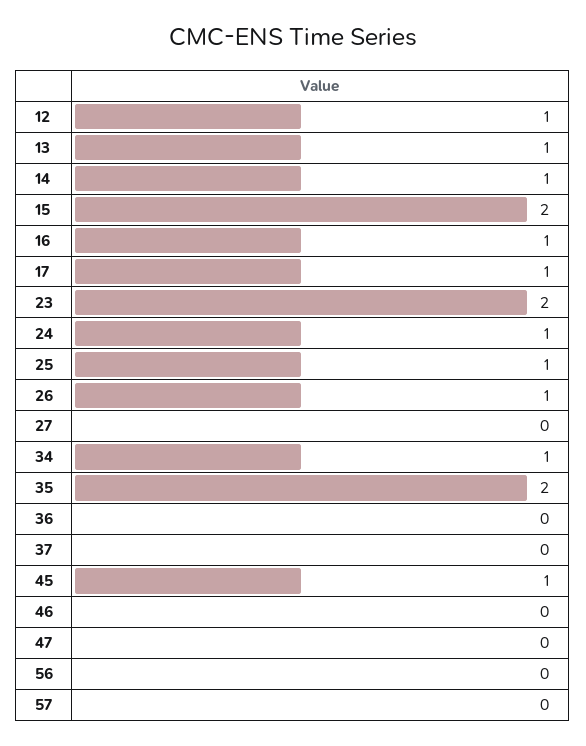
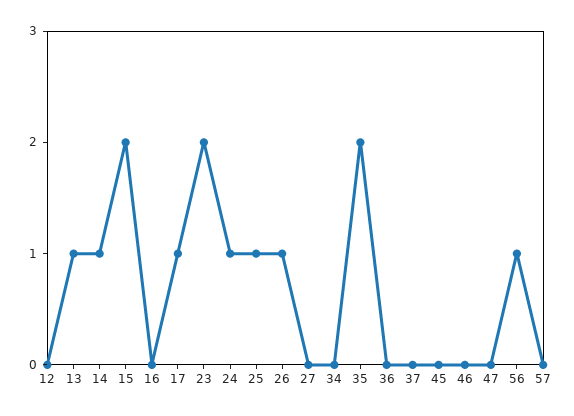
  {
-   "12": 1,
+   "12": 0,
    "13": 1,
    "14": 1,
    "15": 2,
-   "16": 1,
+   "16": 0,
    "17": 1,
    "23": 2,
    "24": 1,
    "25": 1,
    "26": 1,
    "27": 0,
-   "34": 1,
+   "34": 0,
    "35": 2,
    "36": 0,
    "37": 0,
-   "45": 1,
+   "45": 0,
    "46": 0,
    "47": 0,
-   "56": 0,
+   "56": 1,
    "57": 0
  }

